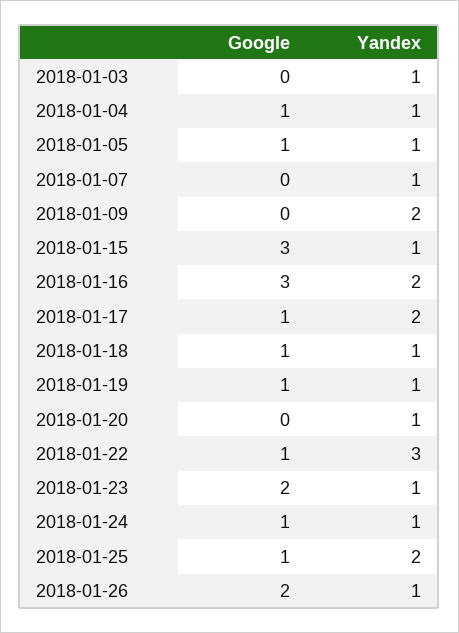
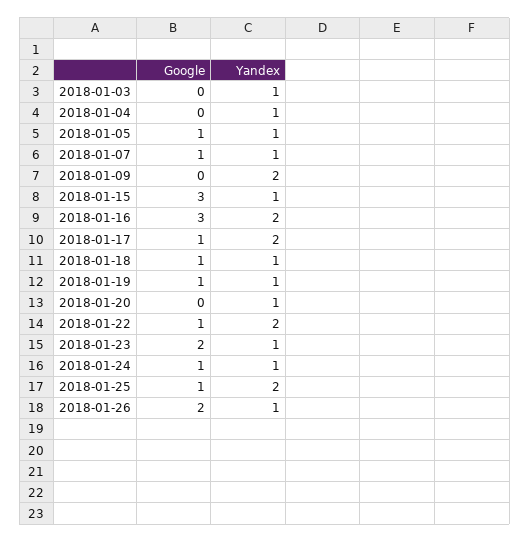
  {
    "Google": {
      "2018-01-03": 0,
-     "2018-01-04": 1,
+     "2018-01-04": 0,
      "2018-01-05": 1,
-     "2018-01-07": 0,
+     "2018-01-07": 1,
      "2018-01-09": 0,
      "2018-01-15": 3,
      "2018-01-16": 3,
      "2018-01-17": 1,
      "2018-01-18": 1,
      "2018-01-19": 1,
      "2018-01-20": 0,
      "2018-01-22": 1,
      "2018-01-23": 2,
      "2018-01-24": 1,
      "2018-01-25": 1,
      "2018-01-26": 2
    },
    "Yandex": {
      "2018-01-03": 1,
      "2018-01-04": 1,
      "2018-01-05": 1,
      "2018-01-07": 1,
      "2018-01-09": 2,
      "2018-01-15": 1,
      "2018-01-16": 2,
      "2018-01-17": 2,
      "2018-01-18": 1,
      "2018-01-19": 1,
      "2018-01-20": 1,
-     "2018-01-22": 3,
+     "2018-01-22": 2,
      "2018-01-23": 1,
      "2018-01-24": 1,
      "2018-01-25": 2,
      "2018-01-26": 1
    }
  }

